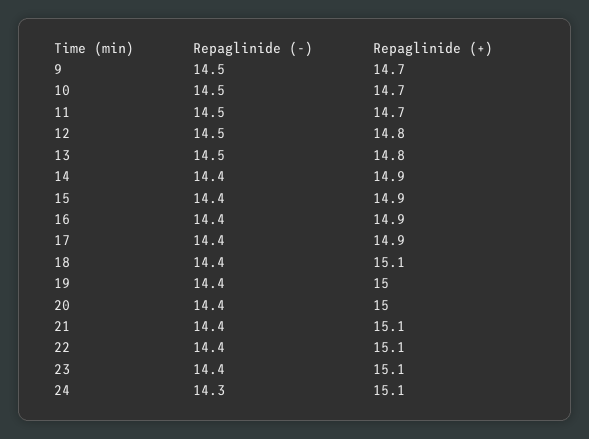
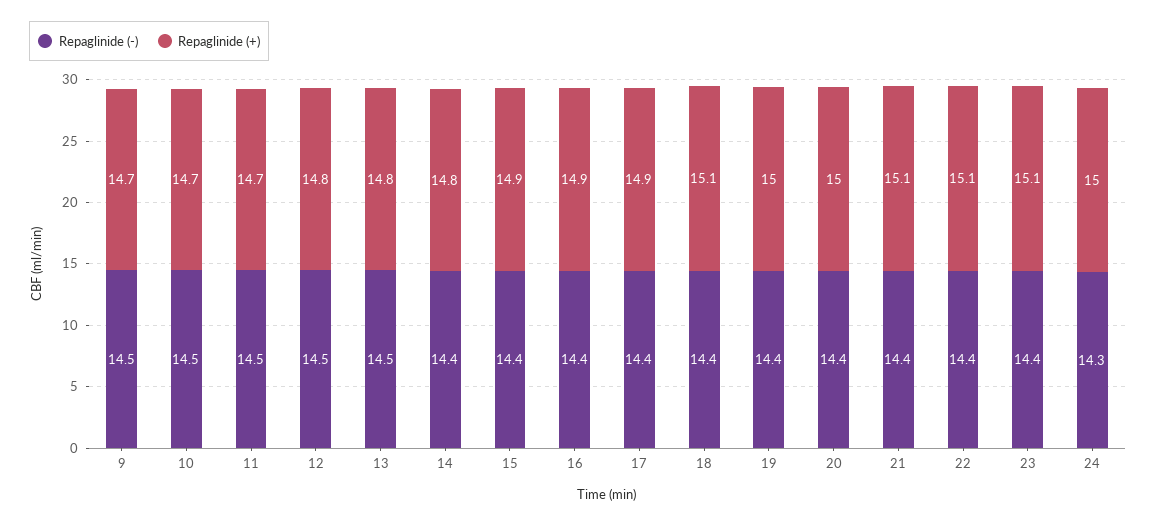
  {
    "Repaglinide (-)": {
      "9": 14.5,
      "10": 14.5,
      "11": 14.5,
      "12": 14.5,
      "13": 14.5,
      "14": 14.4,
      "15": 14.4,
      "16": 14.4,
      "17": 14.4,
      "18": 14.4,
      "19": 14.4,
      "20": 14.4,
      "21": 14.4,
      "22": 14.4,
      "23": 14.4,
      "24": 14.3
    },
    "Repaglinide (+)": {
      "9": 14.7,
      "10": 14.7,
      "11": 14.7,
      "12": 14.8,
      "13": 14.8,
-     "14": 14.9,
+     "14": 14.8,
      "15": 14.9,
      "16": 14.9,
      "17": 14.9,
      "18": 15.1,
      "19": 15,
      "20": 15,
      "21": 15.1,
      "22": 15.1,
      "23": 15.1,
-     "24": 15.1
+     "24": 15
    }
  }

